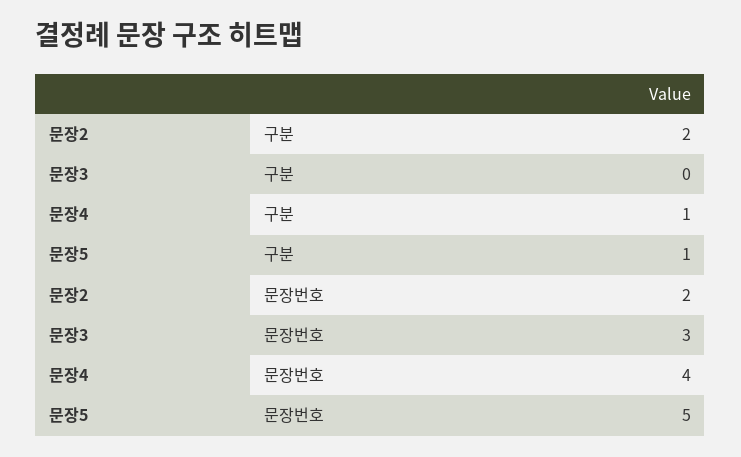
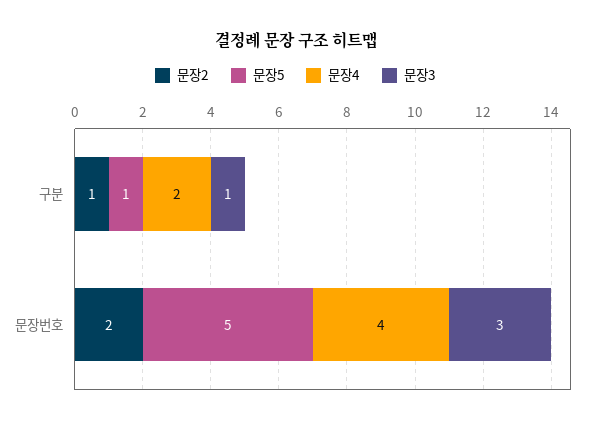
  {
    "문장2": {
-     "구분": 2,
+     "구분": 1,
      "문장번호": 2
    },
    "문장3": {
-     "구분": 0,
+     "구분": 1,
      "문장번호": 3
    },
    "문장4": {
-     "구분": 1,
+     "구분": 2,
      "문장번호": 4
    },
    "문장5": {
      "구분": 1,
      "문장번호": 5
    }
  }

